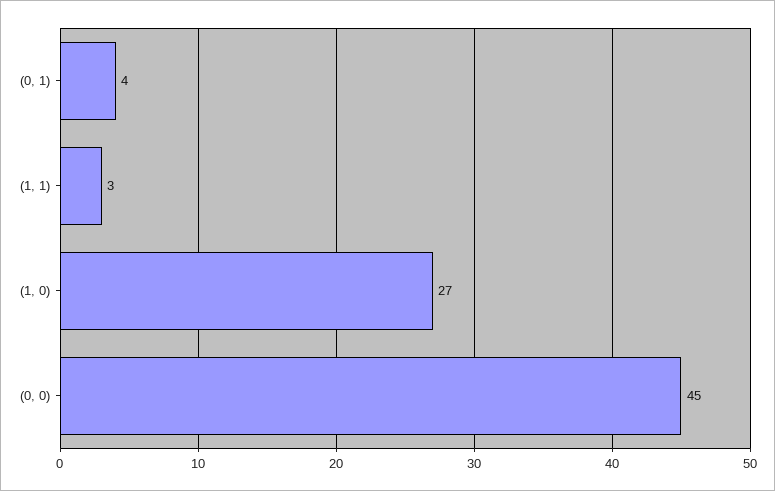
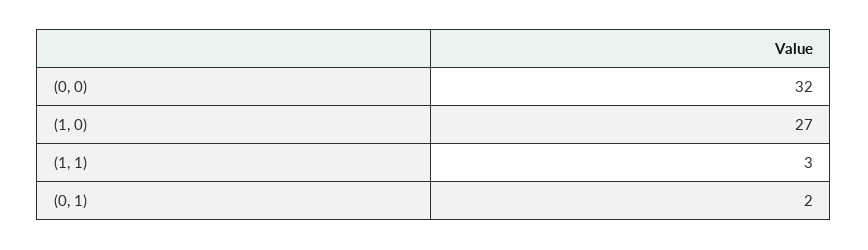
  {
-   "(0, 1)": 4,
+   "(0, 1)": 2,
    "(1, 1)": 3,
    "(1, 0)": 27,
-   "(0, 0)": 45
+   "(0, 0)": 32
  }

